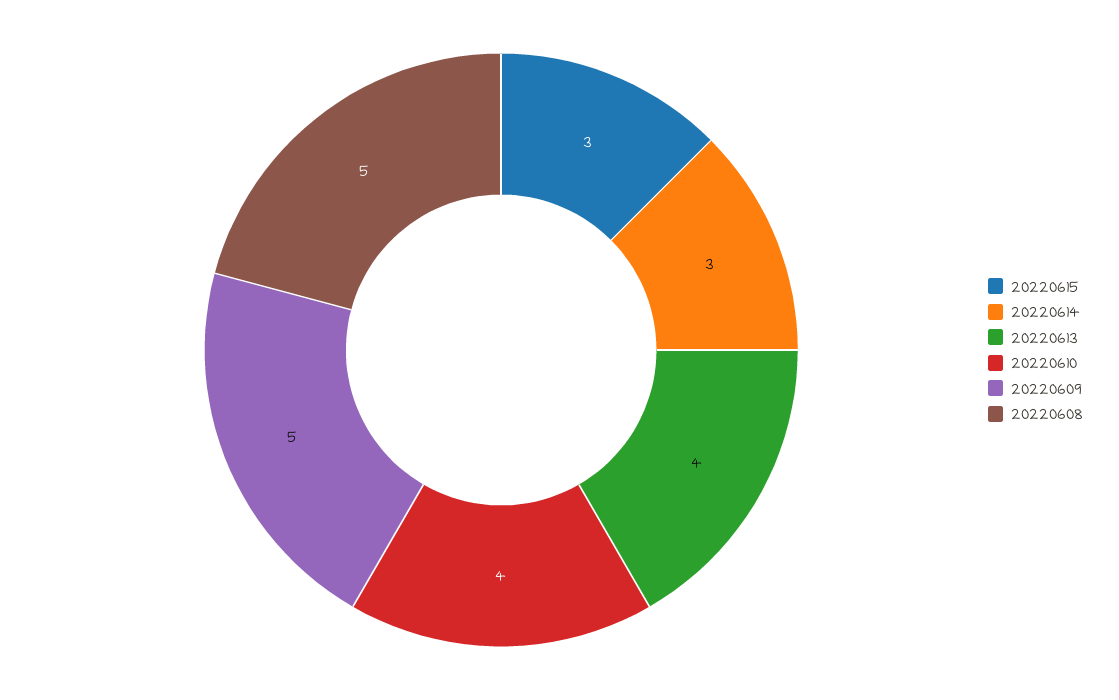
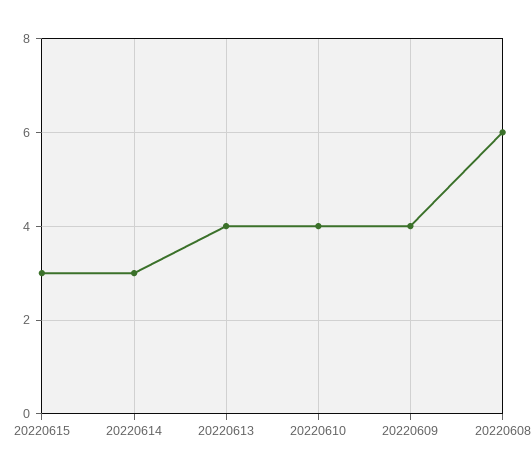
  {
    "20220615": 3,
    "20220614": 3,
    "20220613": 4,
    "20220610": 4,
-   "20220609": 5,
+   "20220609": 4,
-   "20220608": 5
+   "20220608": 6
  }

